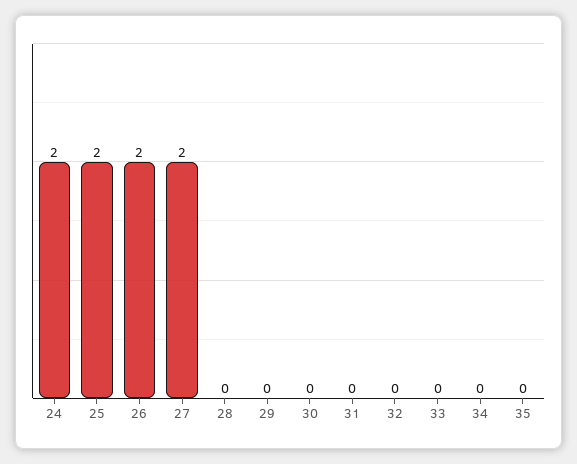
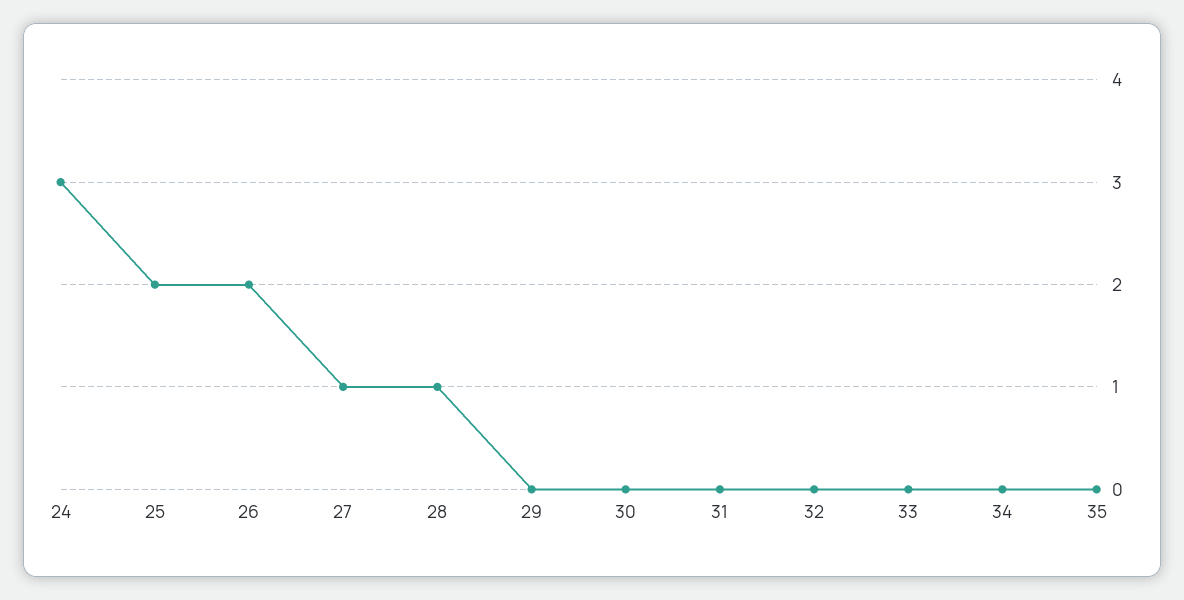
  {
-   "24": 2,
+   "24": 3,
    "25": 2,
    "26": 2,
-   "27": 2,
+   "27": 1,
-   "28": 0,
+   "28": 1,
    "29": 0,
    "30": 0,
    "31": 0,
    "32": 0,
    "33": 0,
    "34": 0,
    "35": 0
  }

